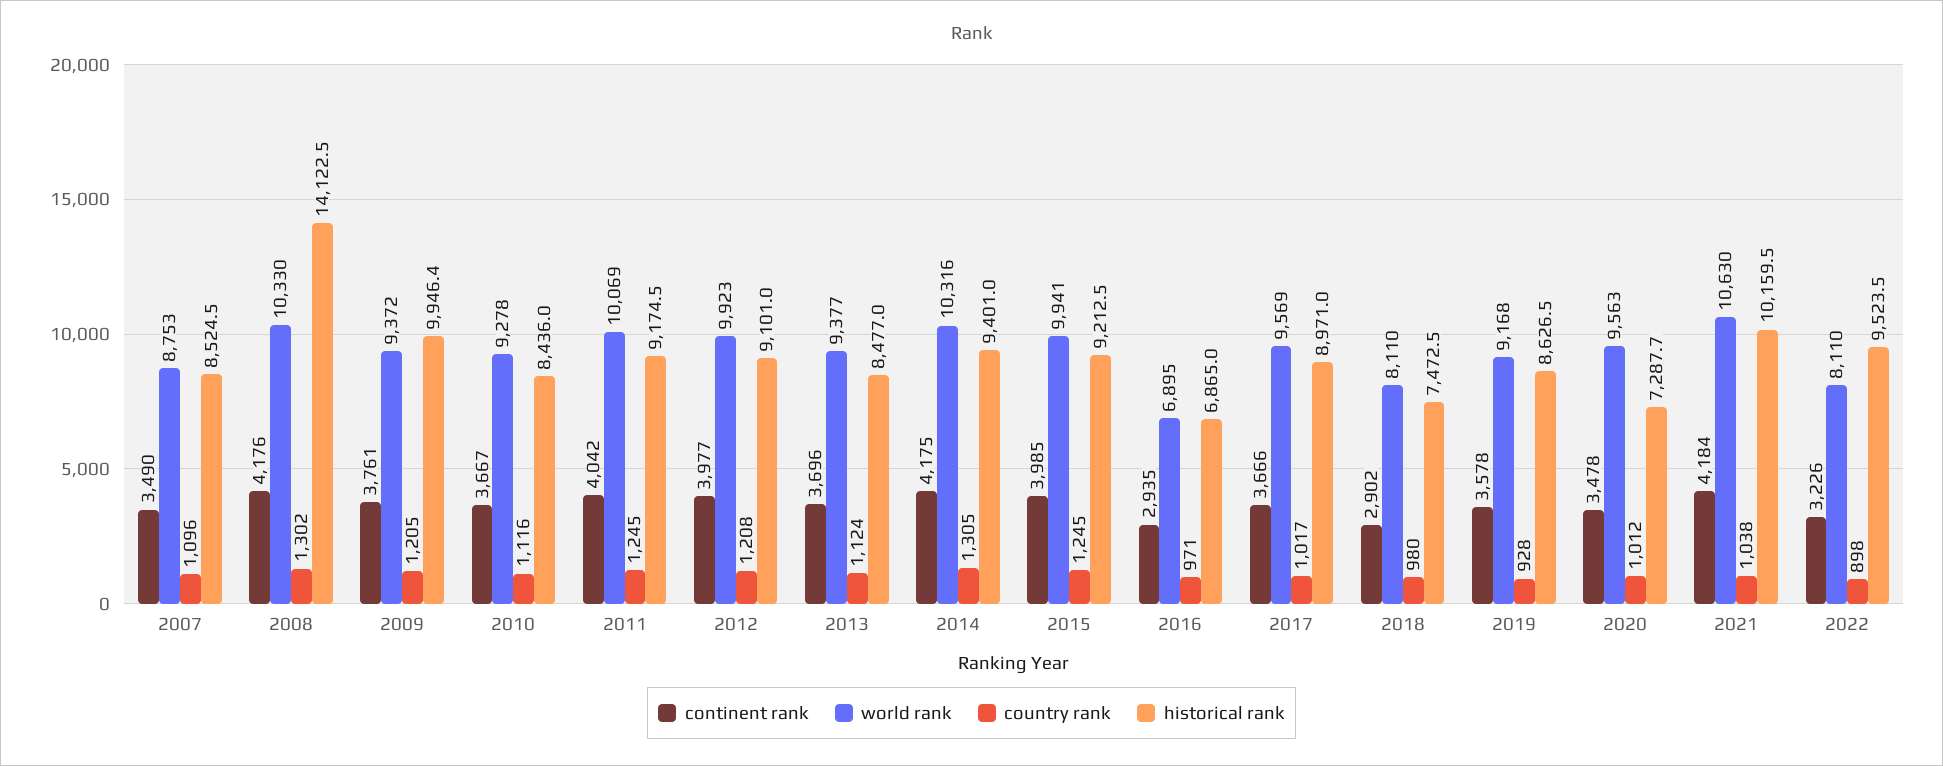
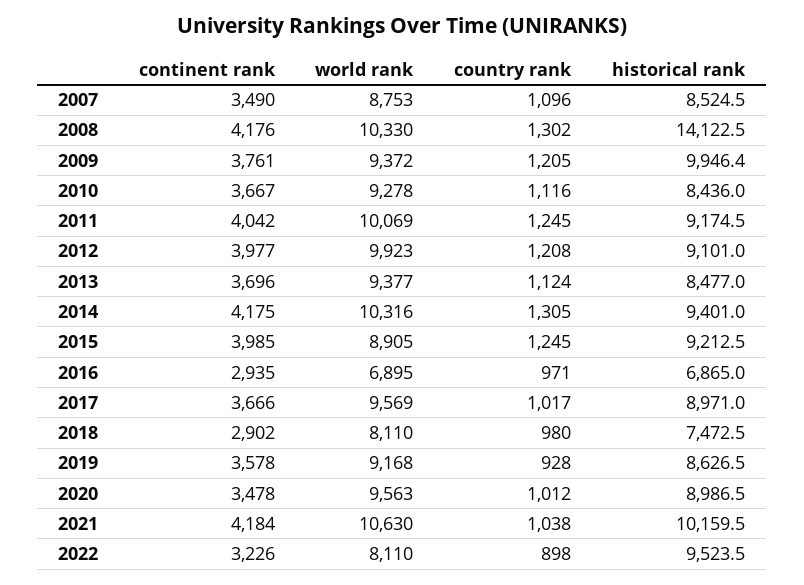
  {
    "continent rank": {
      "2007": 3490,
      "2008": 4176,
      "2009": 3761,
      "2010": 3667,
      "2011": 4042,
      "2012": 3977,
      "2013": 3696,
      "2014": 4175,
      "2015": 3985,
      "2016": 2935,
      "2017": 3666,
      "2018": 2902,
      "2019": 3578,
      "2020": 3478,
      "2021": 4184,
      "2022": 3226
    },
    "world rank": {
      "2007": 8753,
      "2008": 10330,
      "2009": 9372,
      "2010": 9278,
      "2011": 10069,
      "2012": 9923,
      "2013": 9377,
      "2014": 10316,
-     "2015": 9941,
+     "2015": 8905,
      "2016": 6895,
      "2017": 9569,
      "2018": 8110,
      "2019": 9168,
      "2020": 9563,
      "2021": 10630,
      "2022": 8110
    },
    "country rank": {
      "2007": 1096,
      "2008": 1302,
      "2009": 1205,
      "2010": 1116,
      "2011": 1245,
      "2012": 1208,
      "2013": 1124,
      "2014": 1305,
      "2015": 1245,
      "2016": 971,
      "2017": 1017,
      "2018": 980,
      "2019": 928,
      "2020": 1012,
      "2021": 1038,
      "2022": 898
    },
    "historical rank": {
      "2007": 8524.5,
      "2008": 14122.5,
      "2009": 9946.4,
      "2010": 8436,
      "2011": 9174.5,
      "2012": 9101,
      "2013": 8477,
      "2014": 9401,
      "2015": 9212.5,
      "2016": 6865,
      "2017": 8971,
      "2018": 7472.5,
      "2019": 8626.5,
-     "2020": 7287.7,
+     "2020": 8986.5,
      "2021": 10159.5,
      "2022": 9523.5
    }
  }

